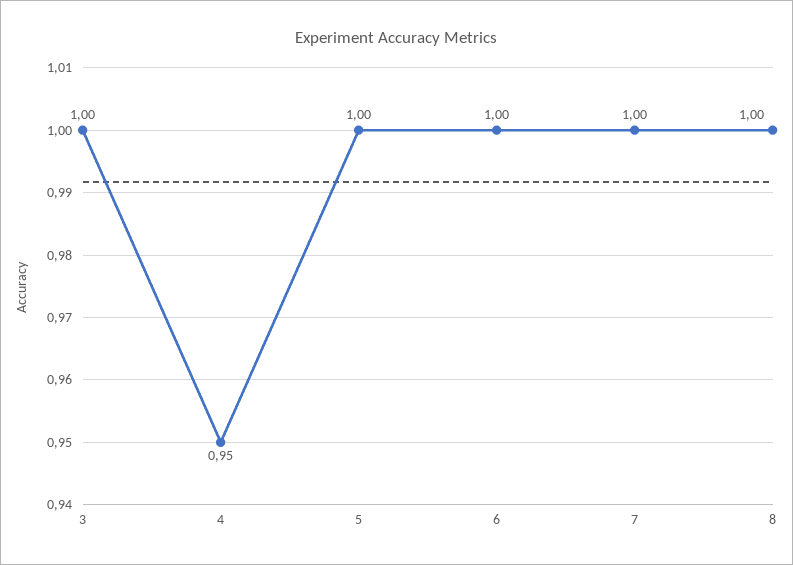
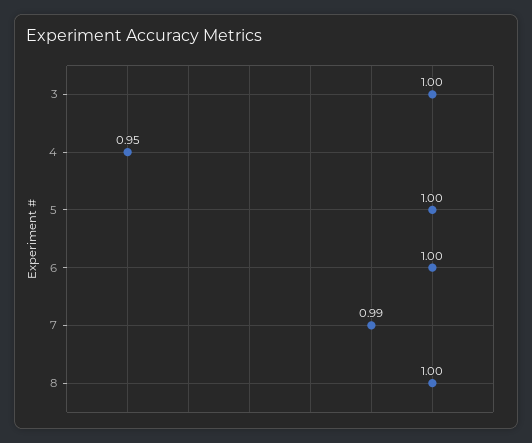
  {
    "3": 1,
    "4": 0.95,
    "5": 1,
    "6": 1,
-   "7": 1,
+   "7": 0.99,
    "8": 1
  }

